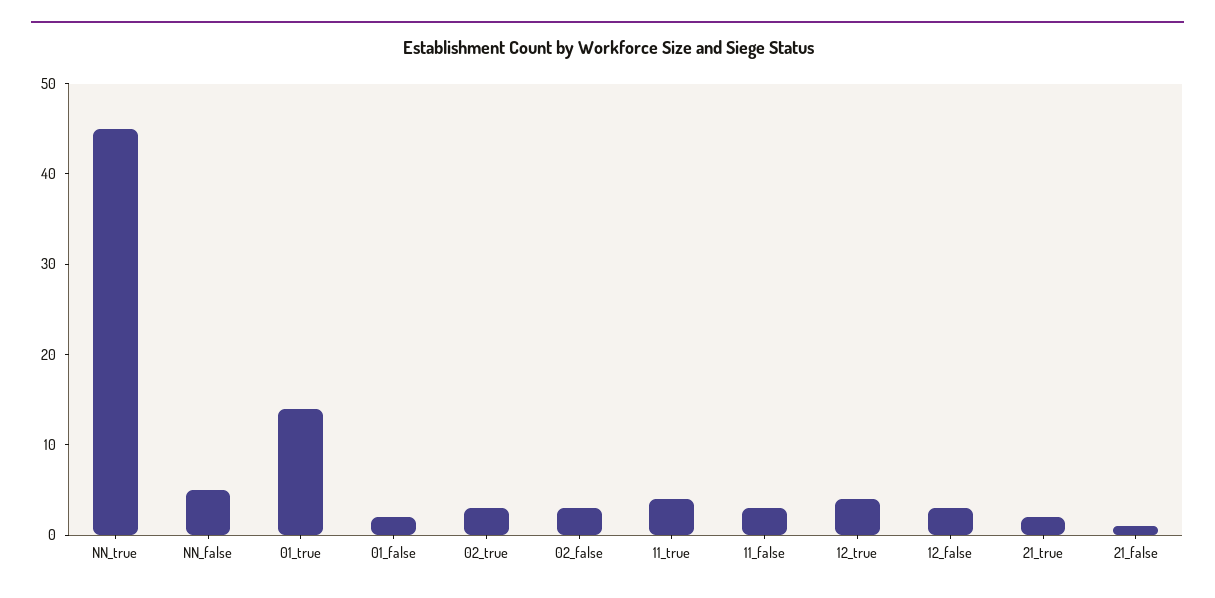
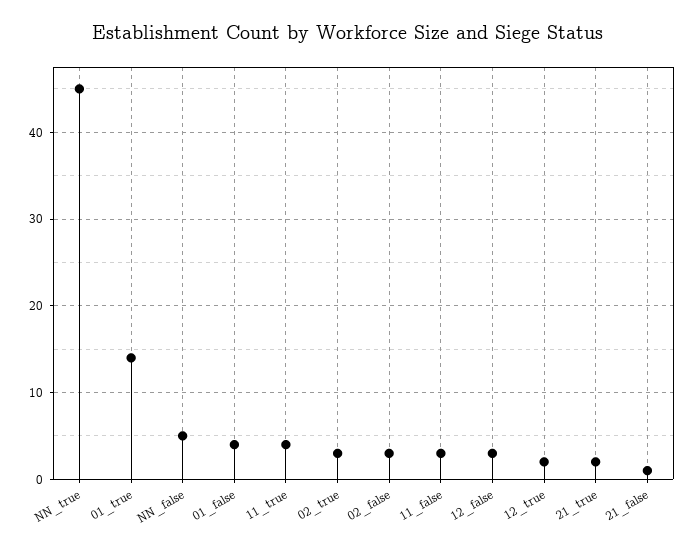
  {
    "NN_true": 45,
    "NN_false": 5,
    "01_true": 14,
-   "01_false": 2,
+   "01_false": 4,
    "02_true": 3,
    "02_false": 3,
    "11_true": 4,
    "11_false": 3,
-   "12_true": 4,
+   "12_true": 2,
    "12_false": 3,
    "21_true": 2,
    "21_false": 1
  }

